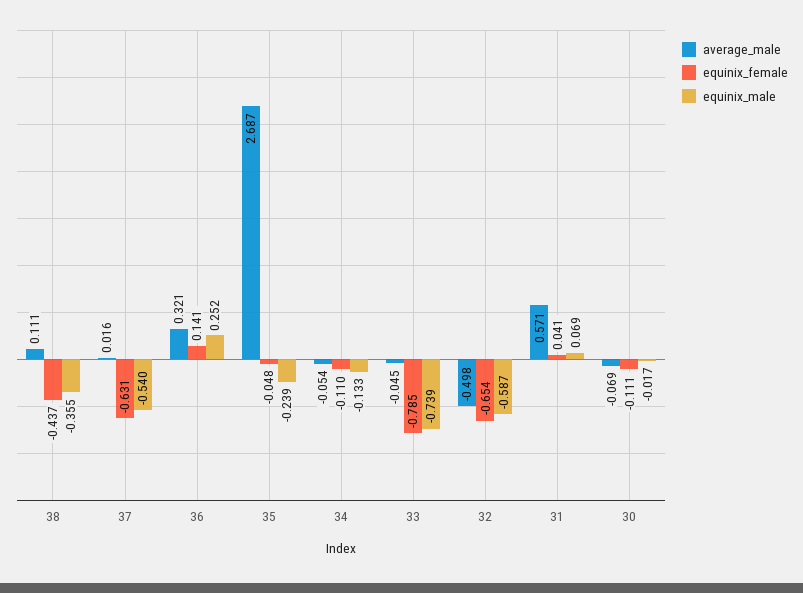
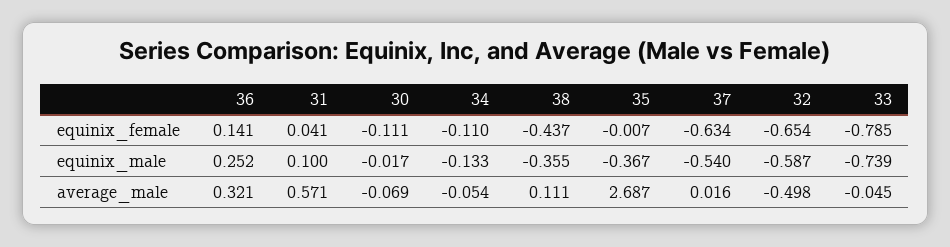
  {
    "average_male": {
      "38": 0.111,
      "37": 0.016,
      "36": 0.321,
      "35": 2.687,
      "34": -0.054,
      "33": -0.045,
      "32": -0.498,
      "31": 0.571,
      "30": -0.069
    },
    "equinix_female": {
      "38": -0.437,
-     "37": -0.631,
+     "37": -0.634,
      "36": 0.141,
-     "35": -0.048,
+     "35": -0.007,
      "34": -0.11,
      "33": -0.785,
      "32": -0.654,
      "31": 0.041,
      "30": -0.111
    },
    "equinix_male": {
      "38": -0.355,
      "37": -0.54,
      "36": 0.252,
-     "35": -0.239,
+     "35": -0.367,
      "34": -0.133,
      "33": -0.739,
      "32": -0.587,
-     "31": 0.069,
+     "31": 0.1,
      "30": -0.017
    }
  }

